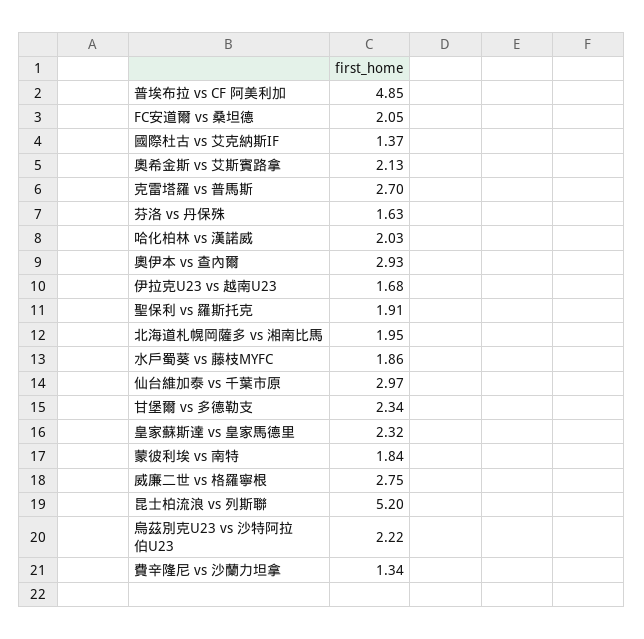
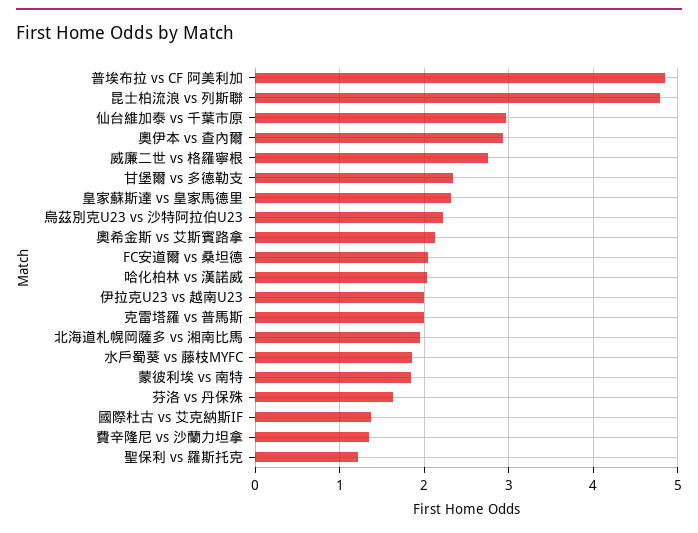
  {
    "普埃布拉 vs CF 阿美利加": 4.85,
    "FC安道爾 vs 桑坦德": 2.05,
    "國際杜古 vs 艾克納斯IF": 1.37,
    "奧希金斯 vs 艾斯賓路拿": 2.13,
-   "克雷塔羅 vs 普馬斯": 2.7,
+   "克雷塔羅 vs 普馬斯": 2,
    "芬洛 vs 丹保殊": 1.63,
    "哈化柏林 vs 漢諾威": 2.03,
    "奧伊本 vs 查內爾": 2.93,
-   "伊拉克U23 vs 越南U23": 1.68,
+   "伊拉克U23 vs 越南U23": 2,
-   "聖保利 vs 羅斯托克": 1.91,
+   "聖保利 vs 羅斯托克": 1.2,
    "北海道札幌岡薩多 vs 湘南比馬": 1.95,
    "水戶蜀葵 vs 藤枝MYFC": 1.86,
    "仙台維加泰 vs 千葉市原": 2.97,
    "甘堡爾 vs 多德勒支": 2.34,
    "皇家蘇斯達 vs 皇家馬德里": 2.32,
    "蒙彼利埃 vs 南特": 1.84,
    "威廉二世 vs 格羅寧根": 2.75,
-   "昆士柏流浪 vs 列斯聯": 5.2,
+   "昆士柏流浪 vs 列斯聯": 4.8,
    "烏茲別克U23 vs 沙特阿拉伯U23": 2.22,
    "費辛隆尼 vs 沙蘭力坦拿": 1.34
  }

